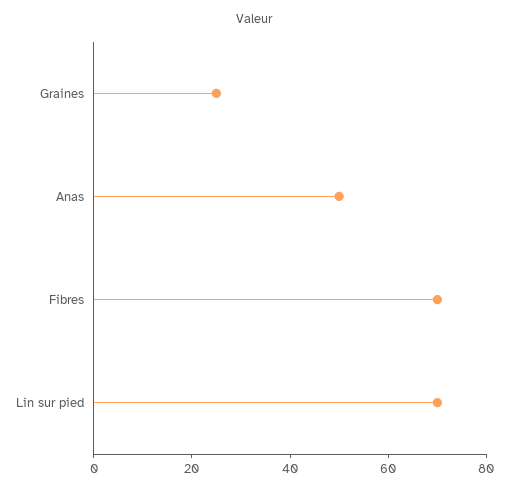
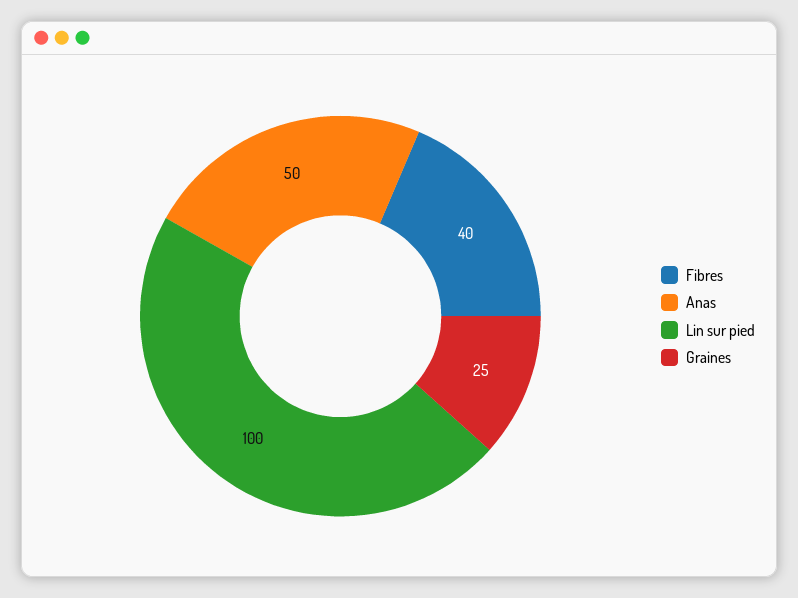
  {
    "Graines": 25,
    "Anas": 50,
-   "Fibres": 70,
+   "Fibres": 40,
-   "Lin sur pied": 70
+   "Lin sur pied": 100
  }

